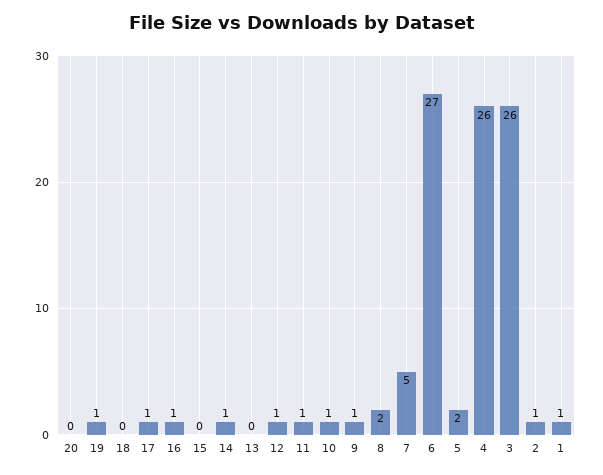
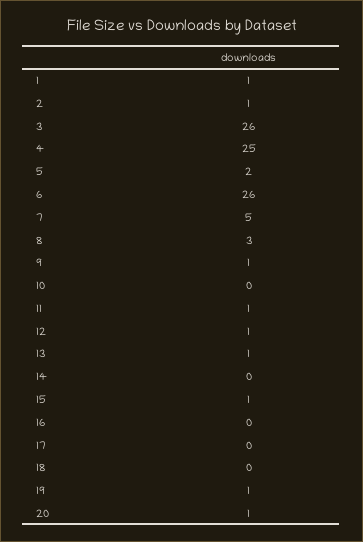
  {
-   "20": 0,
+   "20": 1,
    "19": 1,
    "18": 0,
-   "17": 1,
+   "17": 0,
-   "16": 1,
+   "16": 0,
-   "15": 0,
+   "15": 1,
-   "14": 1,
+   "14": 0,
-   "13": 0,
+   "13": 1,
    "12": 1,
    "11": 1,
-   "10": 1,
+   "10": 0,
    "9": 1,
-   "8": 2,
+   "8": 3,
    "7": 5,
-   "6": 27,
+   "6": 26,
    "5": 2,
-   "4": 26,
+   "4": 25,
    "3": 26,
    "2": 1,
    "1": 1
  }

